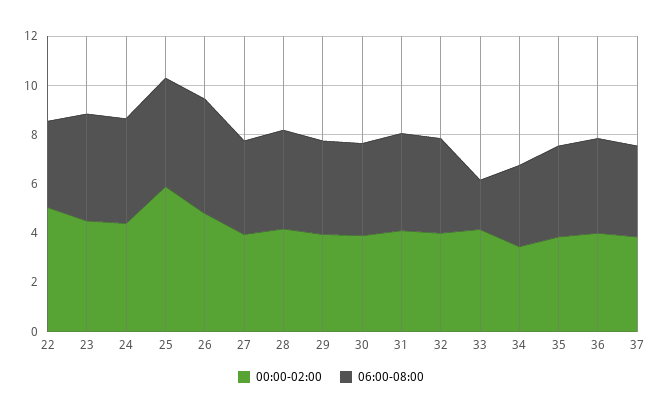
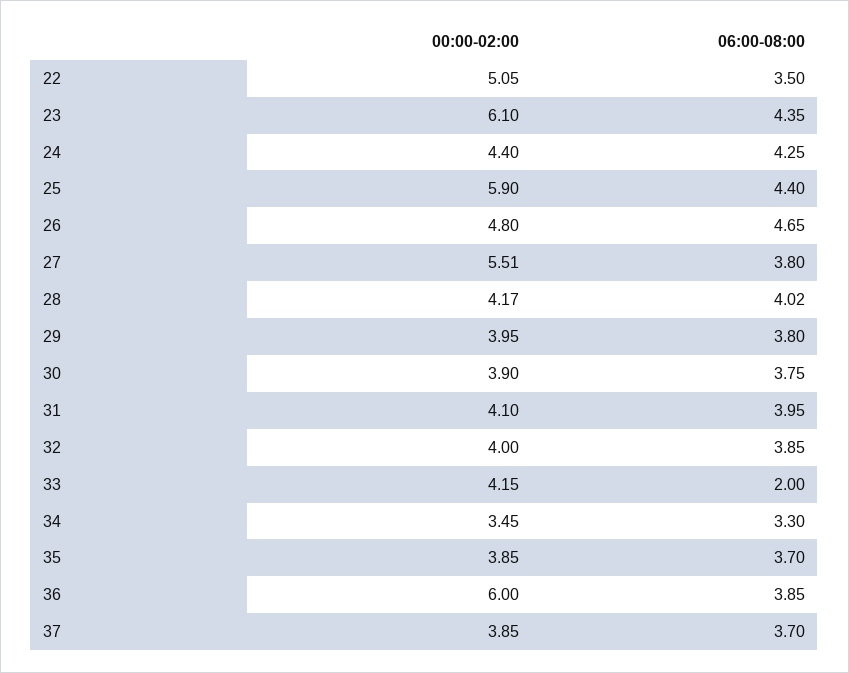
  {
    "00:00-02:00": {
      "22": 5.05,
-     "23": 4.5,
+     "23": 6.1,
      "24": 4.4,
      "25": 5.9,
      "26": 4.8,
-     "27": 4,
+     "27": 5.51,
      "28": 4.17,
      "29": 3.95,
      "30": 3.9,
      "31": 4.1,
      "32": 4,
      "33": 4.15,
      "34": 3.45,
      "35": 3.85,
-     "36": 4,
+     "36": 6,
      "37": 3.85
    },
    "06:00-08:00": {
      "22": 3.5,
      "23": 4.35,
      "24": 4.25,
      "25": 4.4,
      "26": 4.65,
      "27": 3.8,
      "28": 4.02,
      "29": 3.8,
      "30": 3.75,
      "31": 3.95,
      "32": 3.85,
      "33": 2,
      "34": 3.3,
      "35": 3.7,
      "36": 3.85,
      "37": 3.7
    }
  }

